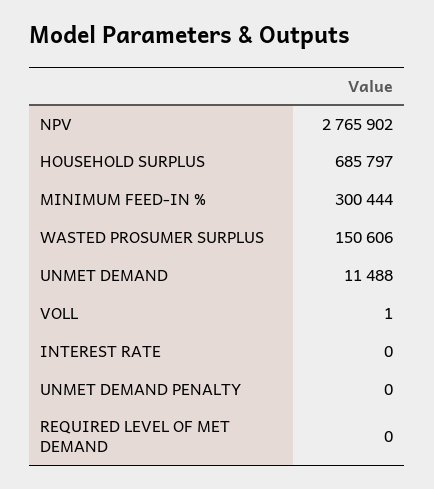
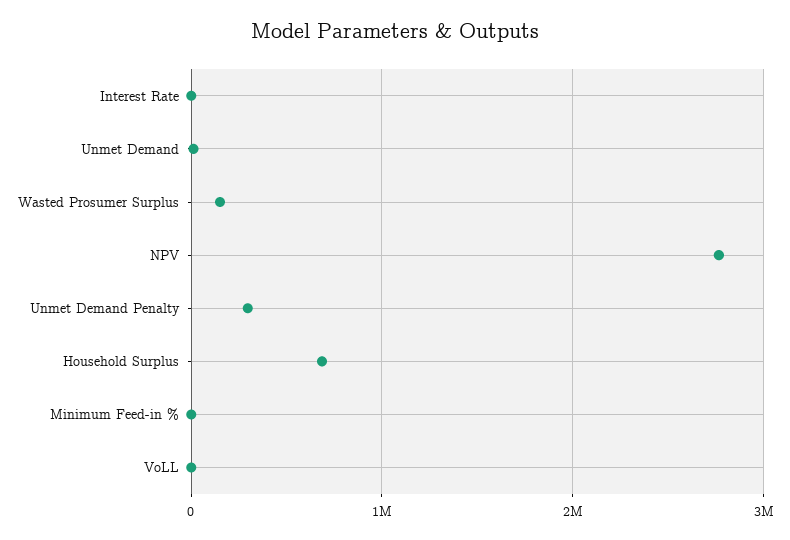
  {
    "NPV": 2765902,
    "HOUSEHOLD SURPLUS": 685797,
-   "MINIMUM FEED-IN %": 300444,
+   "MINIMUM FEED-IN %": 0,
    "WASTED PROSUMER SURPLUS": 150606,
    "UNMET DEMAND": 11488,
    "VOLL": 1,
    "INTEREST RATE": 0,
-   "UNMET DEMAND PENALTY": 0,
+   "UNMET DEMAND PENALTY": 300000
-   "REQUIRED LEVEL OF MET DEMAND": 0
  }

